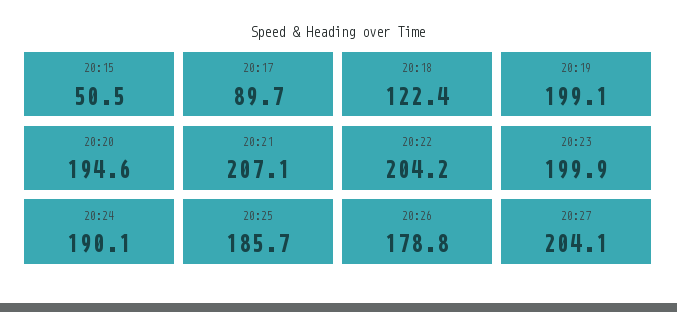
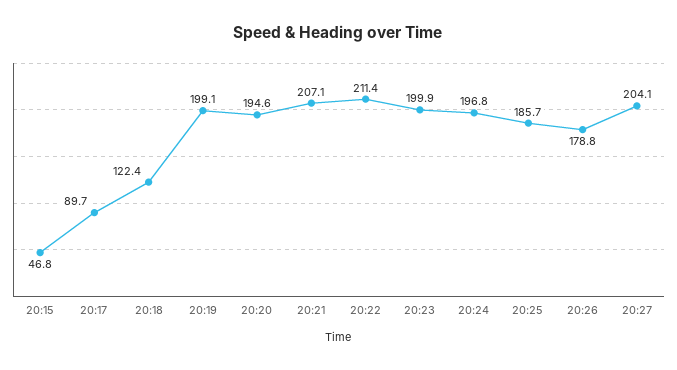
  {
-   "20:15": 50.5,
+   "20:15": 46.8,
    "20:17": 89.7,
    "20:18": 122.4,
    "20:19": 199.1,
    "20:20": 194.6,
    "20:21": 207.1,
-   "20:22": 204.2,
+   "20:22": 211.4,
    "20:23": 199.9,
-   "20:24": 190.1,
+   "20:24": 196.8,
    "20:25": 185.7,
    "20:26": 178.8,
    "20:27": 204.1
  }

